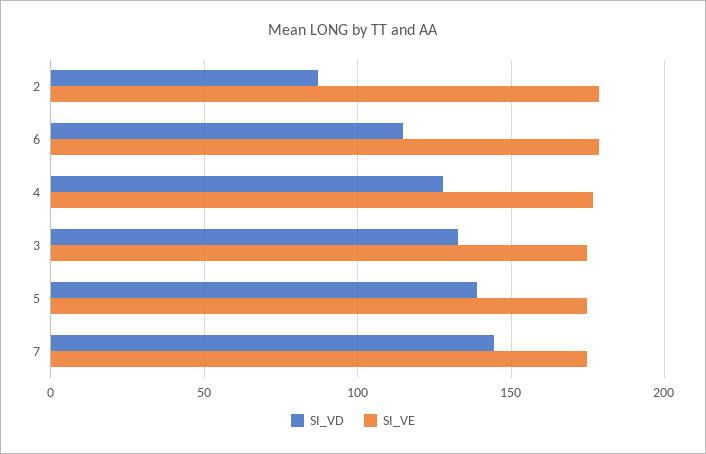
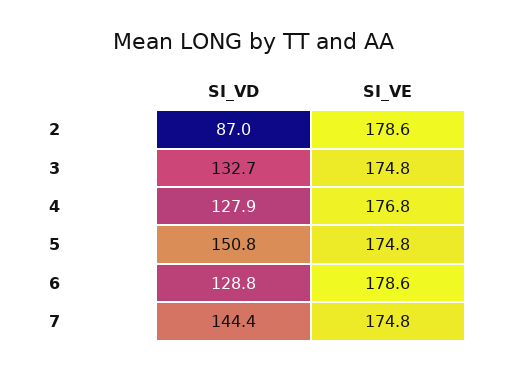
  {
    "SI_VD": {
      "2": 87,
-     "6": 115,
+     "6": 128.8,
      "4": 127.9,
      "3": 132.7,
-     "5": 140,
+     "5": 150.8,
      "7": 144.4
    },
    "SI_VE": {
      "2": 178.6,
      "6": 178.6,
      "4": 176.8,
      "3": 174.8,
      "5": 174.8,
      "7": 174.8
    }
  }

